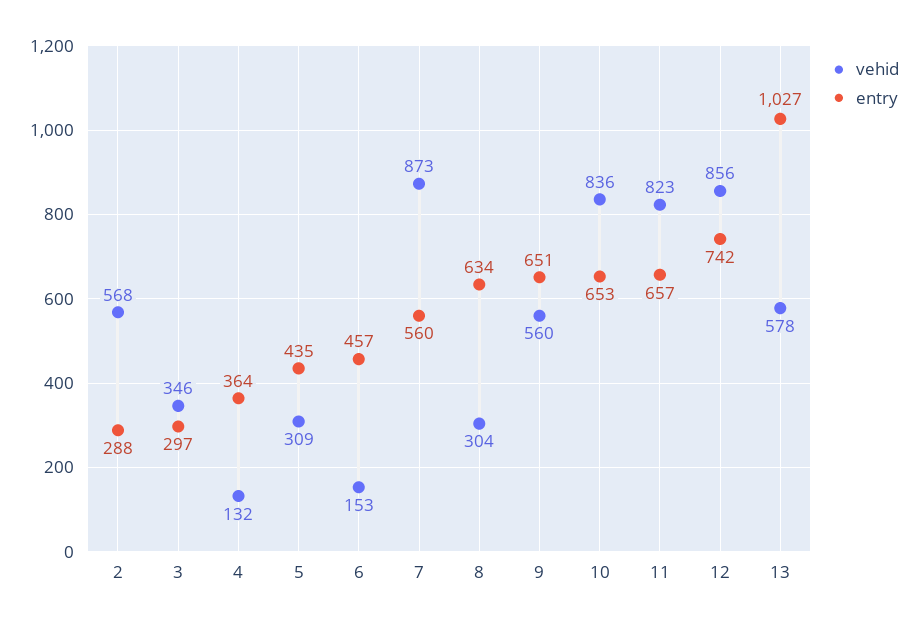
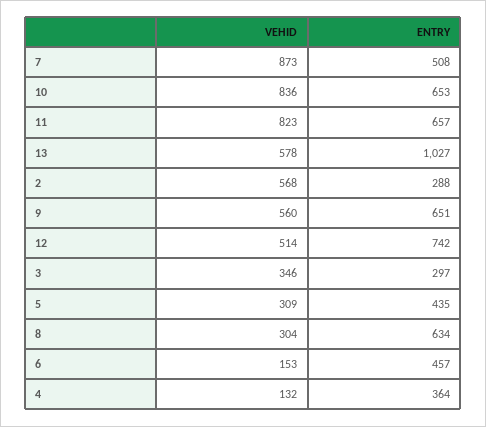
  {
    "vehid": {
      "2": 568,
      "3": 346,
      "4": 132,
      "5": 309,
      "6": 153,
      "7": 873,
      "8": 304,
      "9": 560,
      "10": 836,
      "11": 823,
-     "12": 856,
+     "12": 514,
      "13": 578
    },
    "entry": {
      "2": 288,
      "3": 297,
      "4": 364,
      "5": 435,
      "6": 457,
-     "7": 560,
+     "7": 508,
      "8": 634,
      "9": 651,
      "10": 653,
      "11": 657,
      "12": 742,
      "13": 1027
    }
  }

